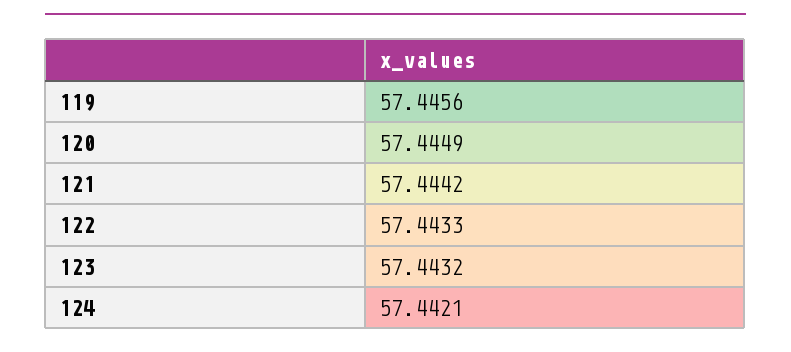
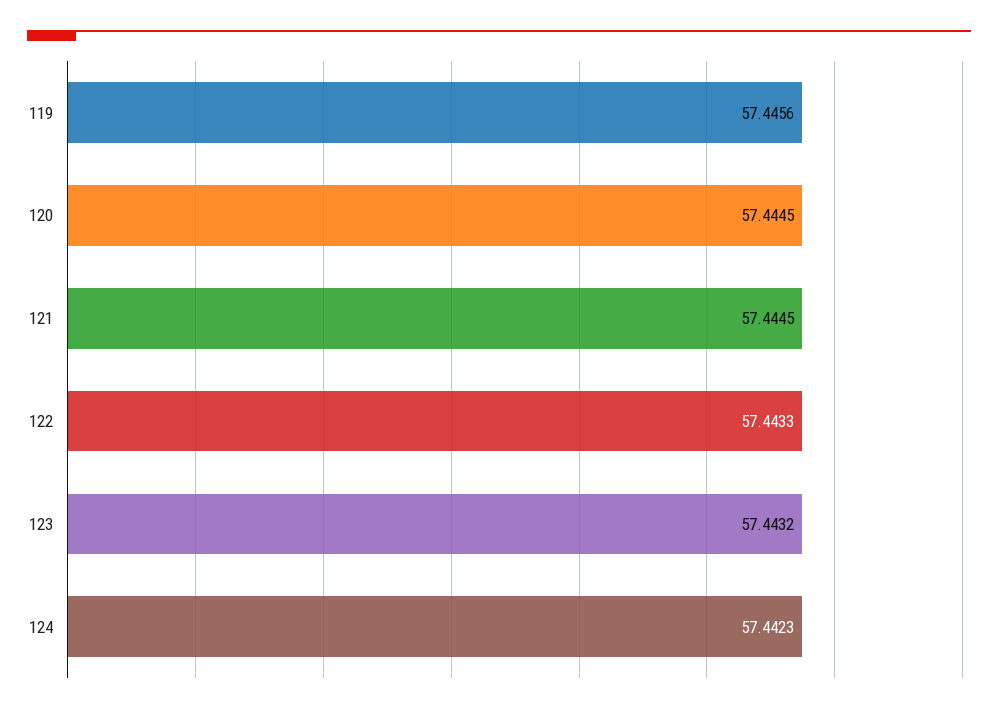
  {
    "119": 57.4456,
-   "120": 57.4449,
+   "120": 57.4445,
-   "121": 57.4442,
+   "121": 57.4445,
    "122": 57.4433,
    "123": 57.4432,
-   "124": 57.4421
+   "124": 57.4423
  }

